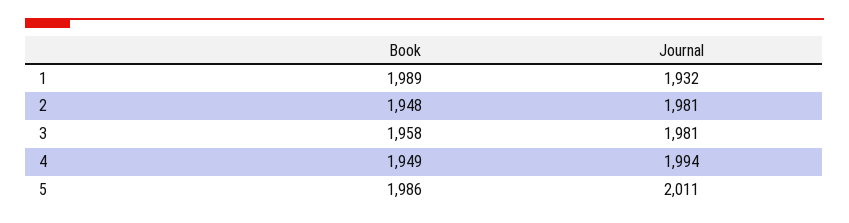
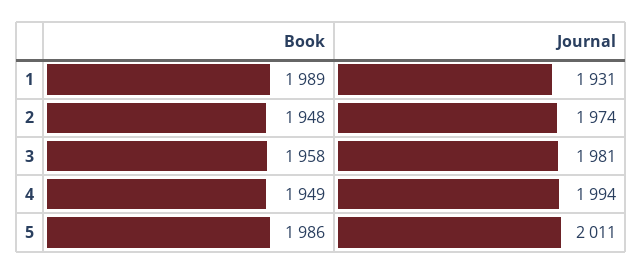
  {
    "Book": {
      "1": 1989,
      "2": 1948,
      "3": 1958,
      "4": 1949,
      "5": 1986
    },
    "Journal": {
-     "1": 1932,
+     "1": 1931,
-     "2": 1981,
+     "2": 1974,
      "3": 1981,
      "4": 1994,
      "5": 2011
    }
  }

